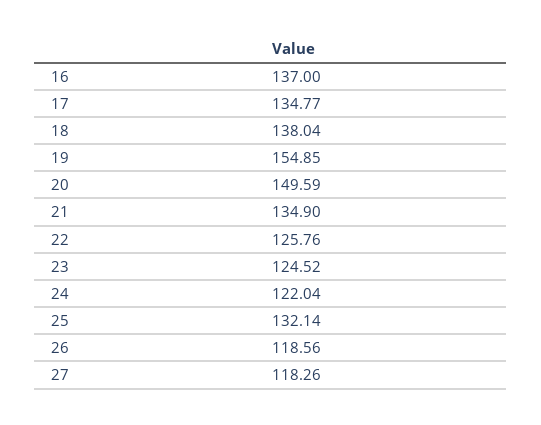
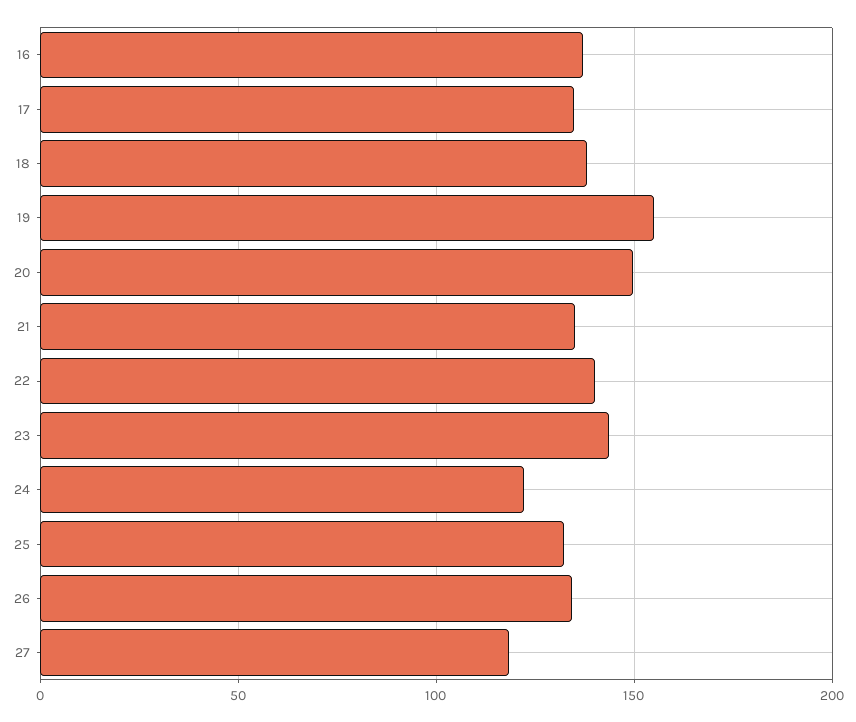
  {
    "16": 137,
    "17": 134.77,
    "18": 138.04,
    "19": 154.85,
    "20": 149.59,
    "21": 134.9,
-   "22": 125.76,
+   "22": 140,
-   "23": 124.52,
+   "23": 145,
    "24": 122.04,
    "25": 132.14,
-   "26": 118.56,
+   "26": 135,
    "27": 118.26
  }

